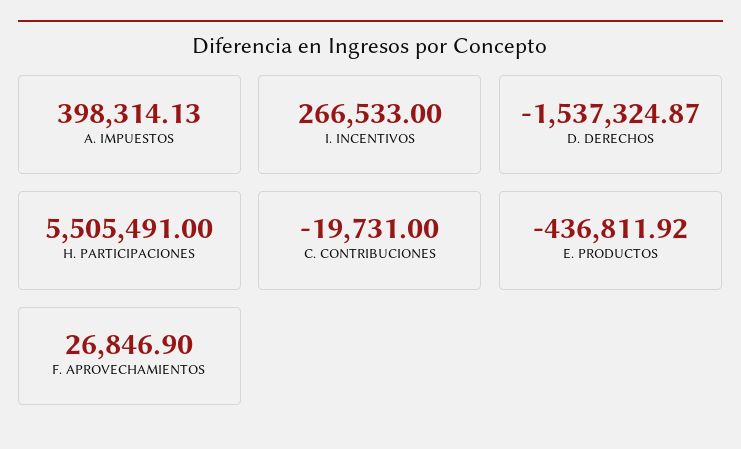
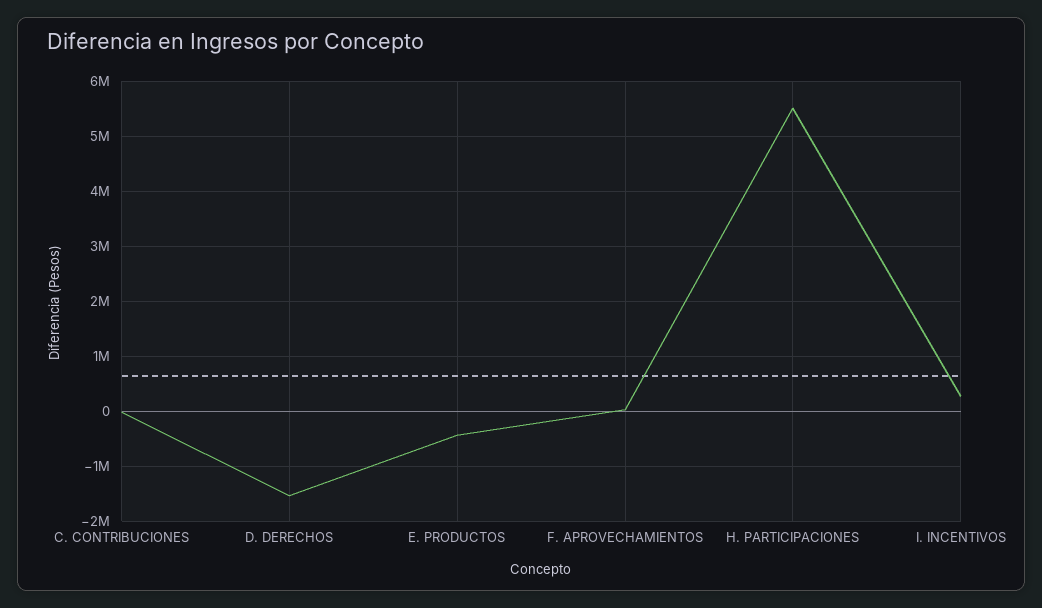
  {
-   "A. IMPUESTOS": 398314.13,
    "I. INCENTIVOS": 266533,
    "D. DERECHOS": -1537324.87,
    "H. PARTICIPACIONES": 5505491,
    "C. CONTRIBUCIONES": -19731,
    "E. PRODUCTOS": -436811.92,
    "F. APROVECHAMIENTOS": 26846.9
  }

